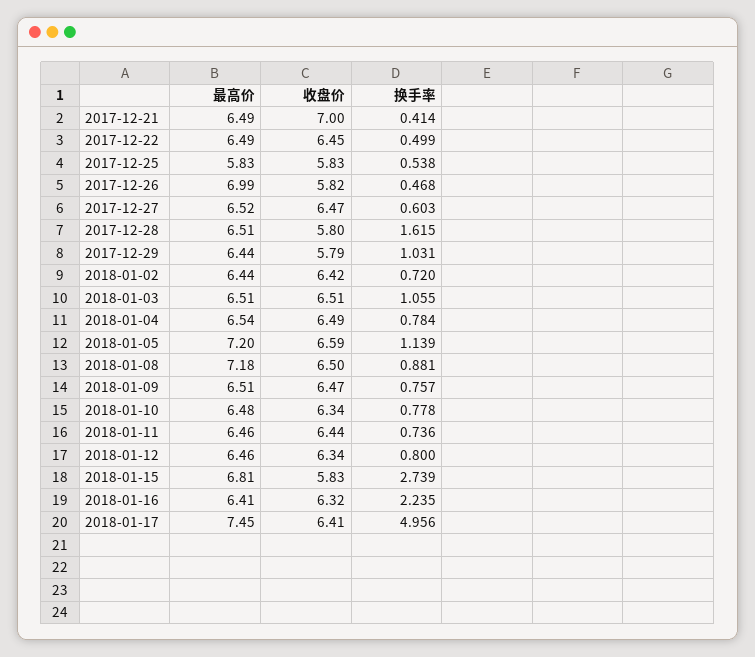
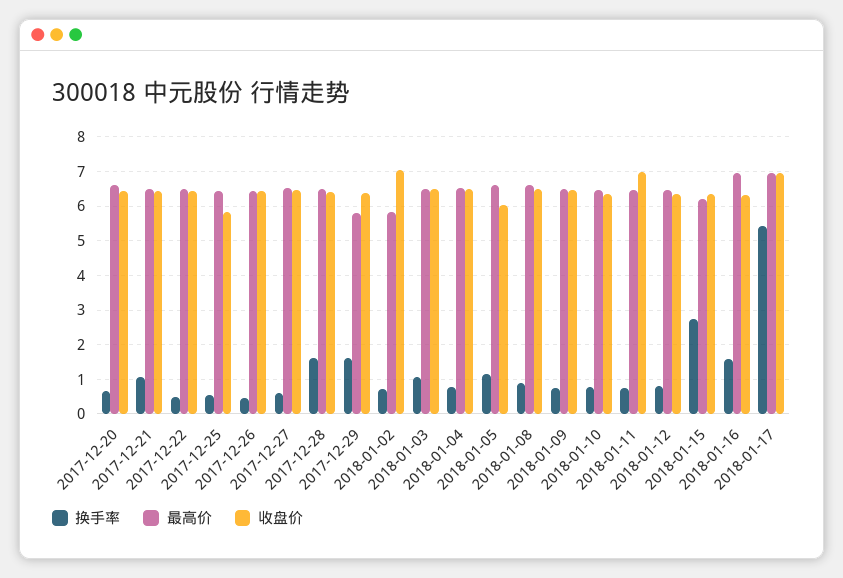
  {
    "最高价": {
      "2017-12-21": 6.49,
      "2017-12-22": 6.49,
-     "2017-12-25": 5.83,
+     "2017-12-25": 6.4,
-     "2017-12-26": 6.99,
+     "2017-12-26": 6.4,
      "2017-12-27": 6.52,
      "2017-12-28": 6.51,
-     "2017-12-29": 6.44,
+     "2017-12-29": 5.8,
-     "2018-01-02": 6.44,
+     "2018-01-02": 5.8,
      "2018-01-03": 6.51,
      "2018-01-04": 6.54,
-     "2018-01-05": 7.2,
+     "2018-01-05": 6.6,
-     "2018-01-08": 7.18,
+     "2018-01-08": 6.6,
      "2018-01-09": 6.51,
      "2018-01-10": 6.48,
      "2018-01-11": 6.46,
      "2018-01-12": 6.46,
-     "2018-01-15": 6.81,
+     "2018-01-15": 6.2,
-     "2018-01-16": 6.41,
+     "2018-01-16": 7,
-     "2018-01-17": 7.45
+     "2018-01-17": 7,
+     "2017-12-20": 6.6
    },
    "收盘价": {
-     "2017-12-21": 7,
+     "2017-12-21": 6.4,
      "2017-12-22": 6.45,
      "2017-12-25": 5.83,
-     "2017-12-26": 5.82,
+     "2017-12-26": 6.4,
      "2017-12-27": 6.47,
-     "2017-12-28": 5.8,
+     "2017-12-28": 6.4,
-     "2017-12-29": 5.79,
+     "2017-12-29": 6.4,
-     "2018-01-02": 6.42,
+     "2018-01-02": 7,
      "2018-01-03": 6.51,
      "2018-01-04": 6.49,
-     "2018-01-05": 6.59,
+     "2018-01-05": 6,
      "2018-01-08": 6.5,
      "2018-01-09": 6.47,
      "2018-01-10": 6.34,
-     "2018-01-11": 6.44,
+     "2018-01-11": 7,
      "2018-01-12": 6.34,
-     "2018-01-15": 5.83,
+     "2018-01-15": 6.4,
      "2018-01-16": 6.32,
-     "2018-01-17": 6.41
+     "2018-01-17": 7,
+     "2017-12-20": 6.4
    },
    "换手率": {
-     "2017-12-21": 0.414,
+     "2017-12-21": 1,
      "2017-12-22": 0.499,
      "2017-12-25": 0.538,
      "2017-12-26": 0.468,
      "2017-12-27": 0.603,
      "2017-12-28": 1.615,
-     "2017-12-29": 1.031,
+     "2017-12-29": 1.6,
      "2018-01-02": 0.72,
      "2018-01-03": 1.055,
      "2018-01-04": 0.784,
      "2018-01-05": 1.139,
      "2018-01-08": 0.881,
      "2018-01-09": 0.757,
      "2018-01-10": 0.778,
      "2018-01-11": 0.736,
      "2018-01-12": 0.8,
      "2018-01-15": 2.739,
-     "2018-01-16": 2.235,
+     "2018-01-16": 1.6,
-     "2018-01-17": 4.956
+     "2018-01-17": 5.4,
+     "2017-12-20": 0.6
    }
  }

